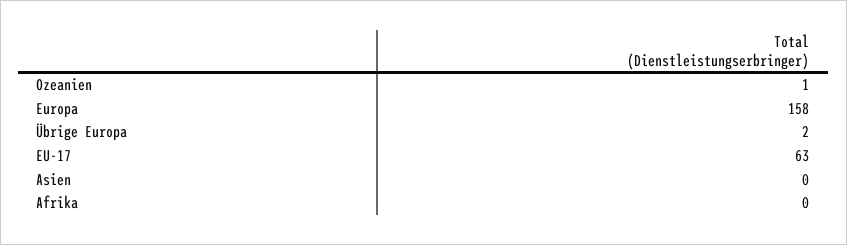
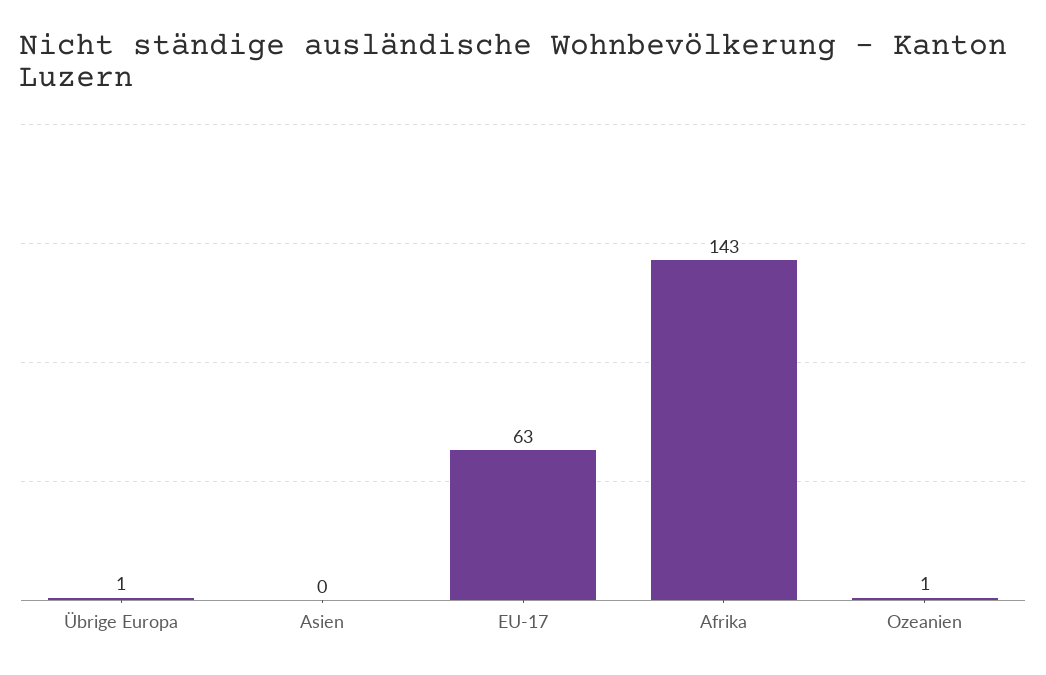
  {
    "Ozeanien": 1,
-   "Europa": 158,
-   "Übrige Europa": 2,
+   "Übrige Europa": 1,
    "EU-17": 63,
    "Asien": 0,
-   "Afrika": 0
+   "Afrika": 143
  }

